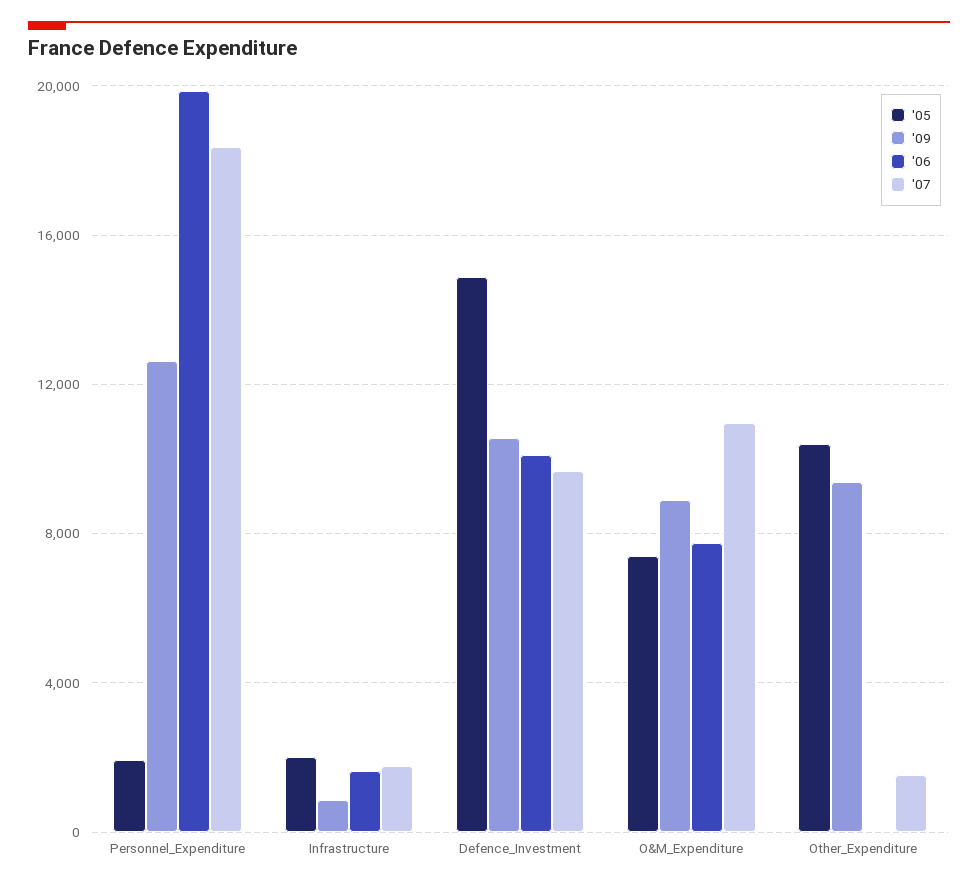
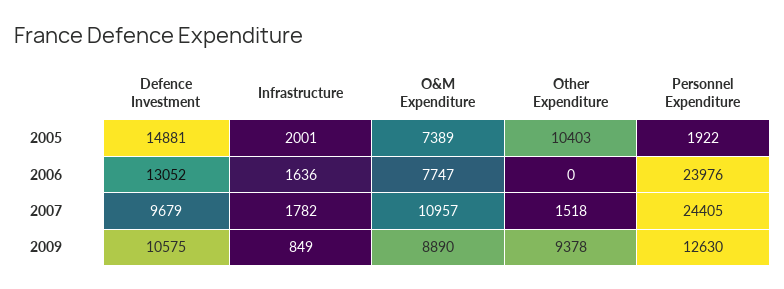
  {
    "'05": {
      "Personnel_Expenditure": 1922,
      "Infrastructure": 2001,
      "Defence_Investment": 14881,
      "O&M_Expenditure": 7389,
      "Other_Expenditure": 10403
    },
    "'09": {
      "Personnel_Expenditure": 12630,
      "Infrastructure": 849,
      "Defence_Investment": 10575,
      "O&M_Expenditure": 8890,
      "Other_Expenditure": 9378
    },
    "'06": {
-     "Personnel_Expenditure": 20000,
+     "Personnel_Expenditure": 23976,
      "Infrastructure": 1636,
-     "Defence_Investment": 10000,
+     "Defence_Investment": 13052,
      "O&M_Expenditure": 7747,
      "Other_Expenditure": 0
    },
    "'07": {
-     "Personnel_Expenditure": 18500,
+     "Personnel_Expenditure": 24405,
      "Infrastructure": 1782,
      "Defence_Investment": 9679,
      "O&M_Expenditure": 10957,
      "Other_Expenditure": 1518
    }
  }

